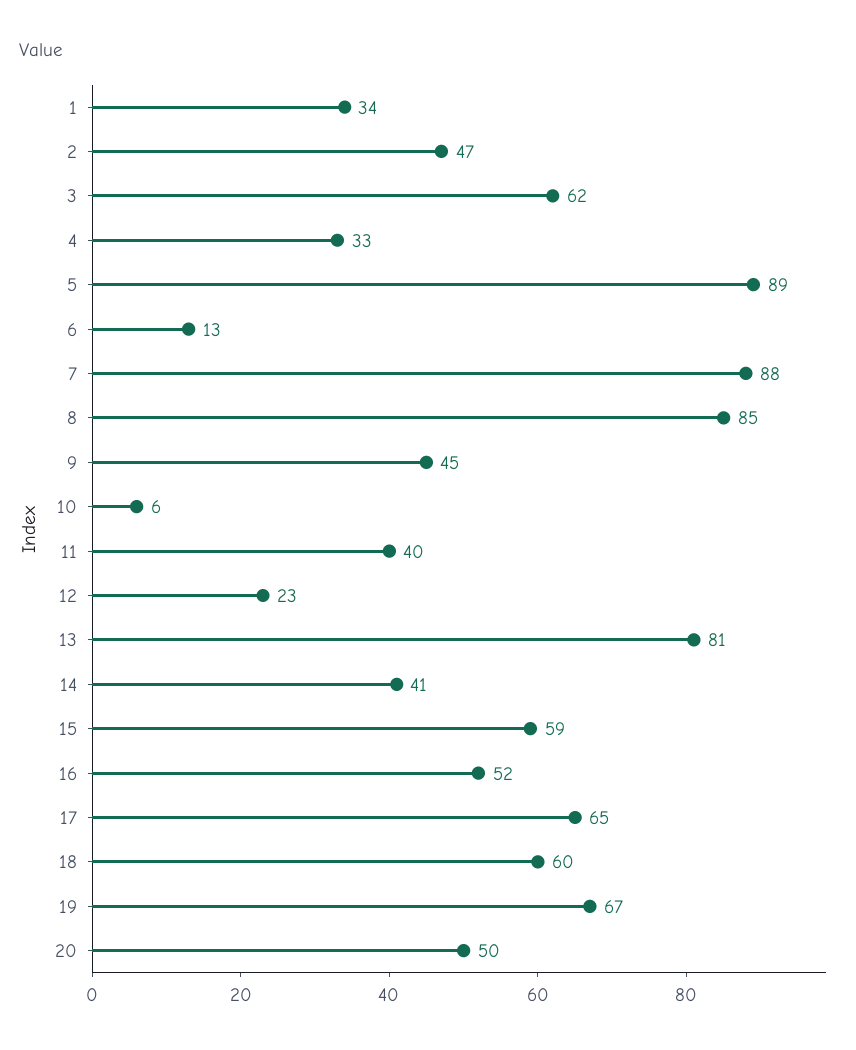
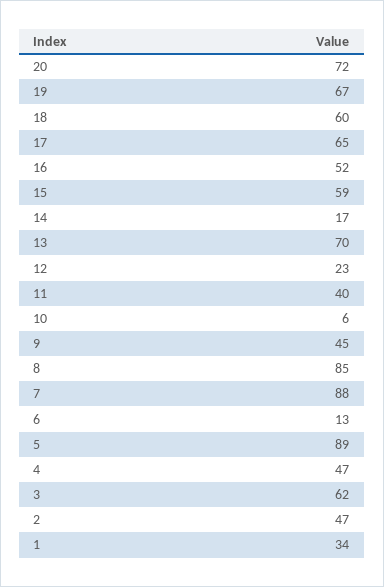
  {
    "1": 34,
    "2": 47,
    "3": 62,
-   "4": 33,
+   "4": 47,
    "5": 89,
    "6": 13,
    "7": 88,
    "8": 85,
    "9": 45,
    "10": 6,
    "11": 40,
    "12": 23,
-   "13": 81,
+   "13": 70,
-   "14": 41,
+   "14": 17,
    "15": 59,
    "16": 52,
    "17": 65,
    "18": 60,
    "19": 67,
-   "20": 50
+   "20": 72
  }

